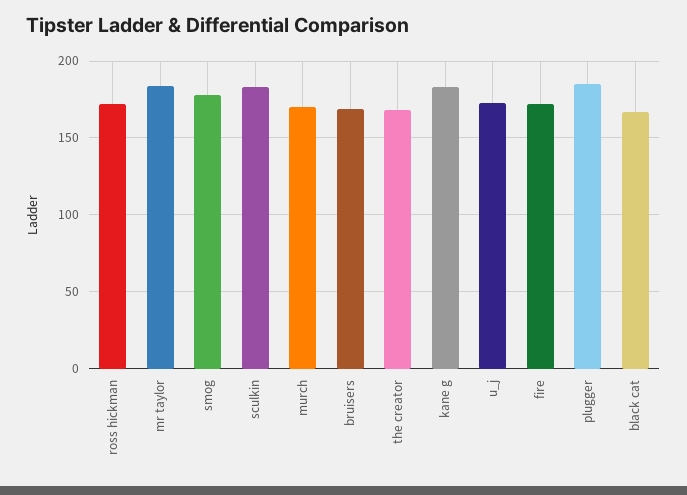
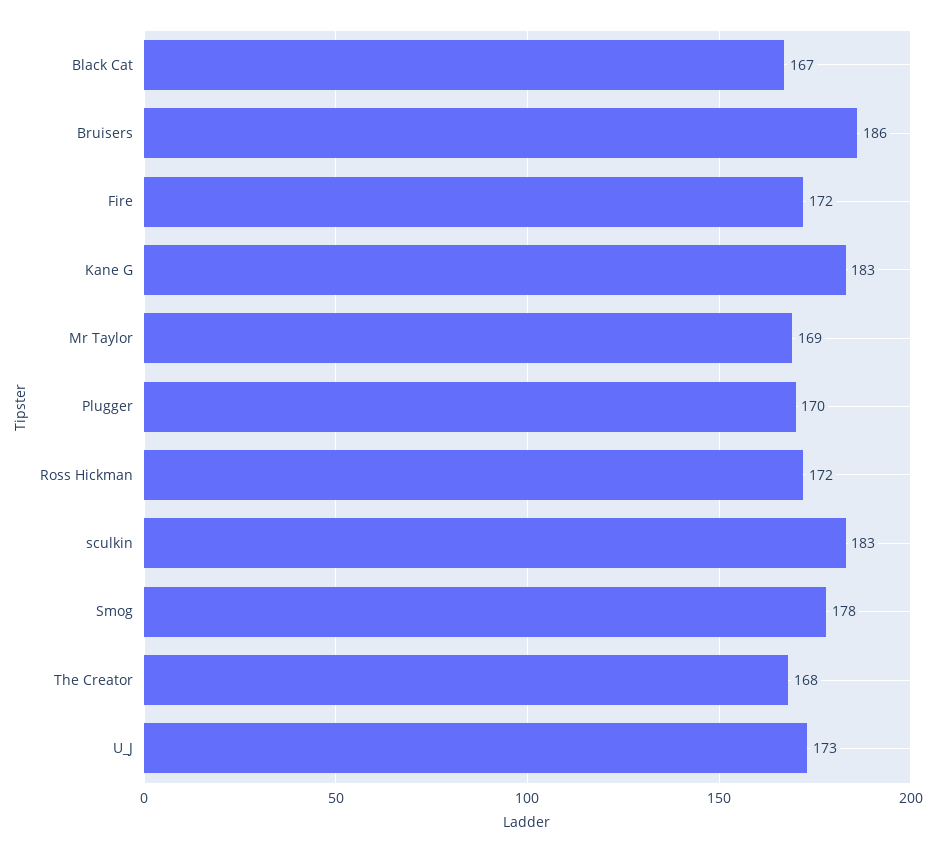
  {
    "ross hickman": 172,
-   "mr taylor": 185,
+   "mr taylor": 169,
    "smog": 178,
    "sculkin": 183,
-   "murch": 170,
-   "bruisers": 170,
+   "bruisers": 186,
    "the creator": 168,
    "kane g": 183,
    "u_j": 173,
    "fire": 172,
-   "plugger": 185,
+   "plugger": 170,
    "black cat": 167
  }

